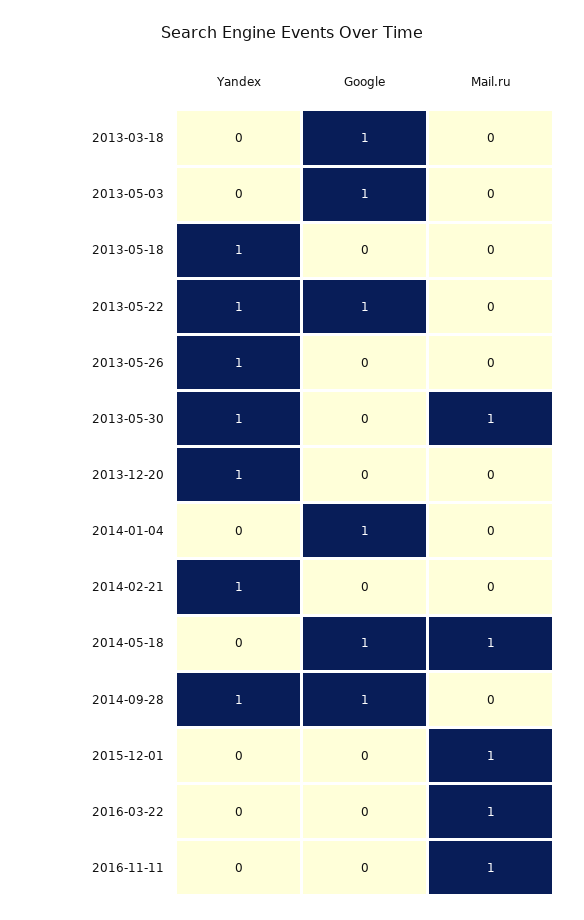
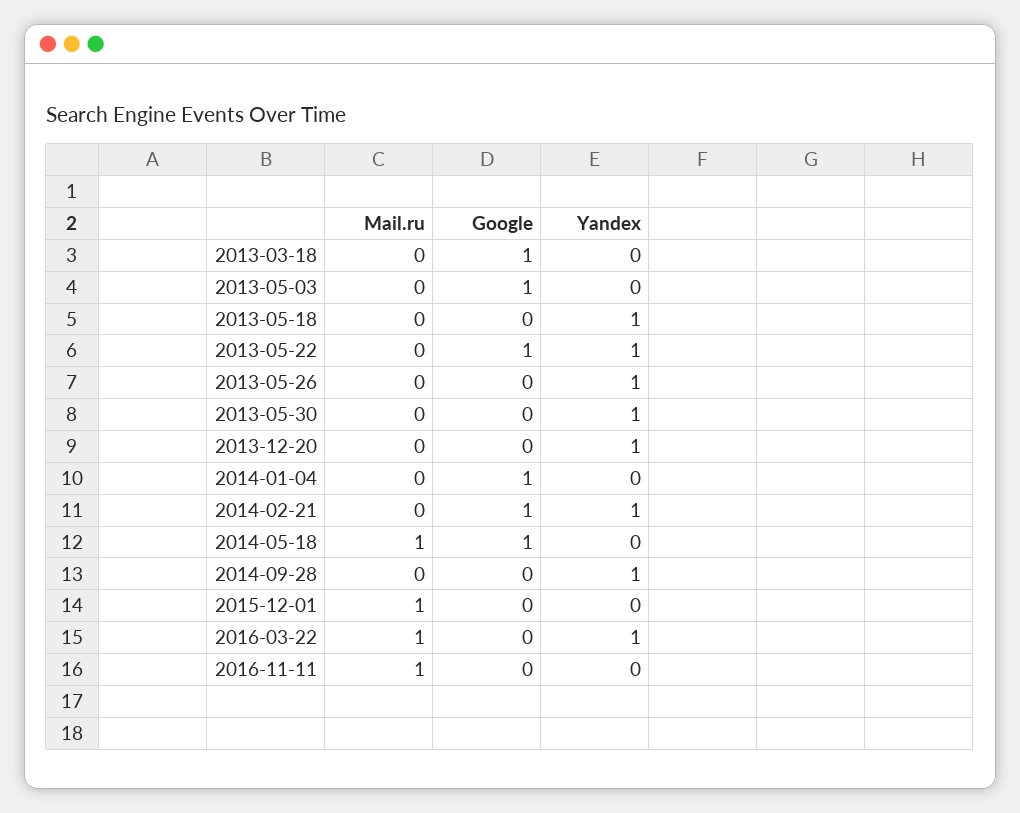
  {
    "Yandex": {
      "2013-03-18": 0,
      "2013-05-03": 0,
      "2013-05-18": 1,
      "2013-05-22": 1,
      "2013-05-26": 1,
      "2013-05-30": 1,
      "2013-12-20": 1,
      "2014-01-04": 0,
      "2014-02-21": 1,
      "2014-05-18": 0,
      "2014-09-28": 1,
      "2015-12-01": 0,
-     "2016-03-22": 0,
+     "2016-03-22": 1,
      "2016-11-11": 0
    },
    "Google": {
      "2013-03-18": 1,
      "2013-05-03": 1,
      "2013-05-18": 0,
      "2013-05-22": 1,
      "2013-05-26": 0,
      "2013-05-30": 0,
      "2013-12-20": 0,
      "2014-01-04": 1,
-     "2014-02-21": 0,
+     "2014-02-21": 1,
      "2014-05-18": 1,
-     "2014-09-28": 1,
+     "2014-09-28": 0,
      "2015-12-01": 0,
      "2016-03-22": 0,
      "2016-11-11": 0
    },
    "Mail.ru": {
      "2013-03-18": 0,
      "2013-05-03": 0,
      "2013-05-18": 0,
      "2013-05-22": 0,
      "2013-05-26": 0,
-     "2013-05-30": 1,
+     "2013-05-30": 0,
      "2013-12-20": 0,
      "2014-01-04": 0,
      "2014-02-21": 0,
      "2014-05-18": 1,
      "2014-09-28": 0,
      "2015-12-01": 1,
      "2016-03-22": 1,
      "2016-11-11": 1
    }
  }

